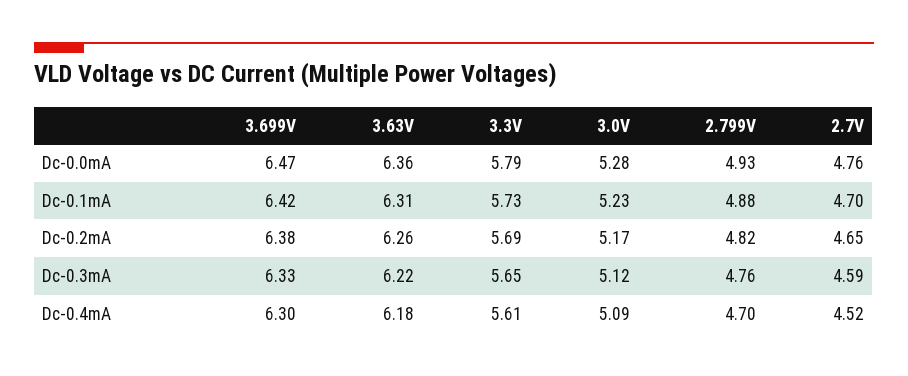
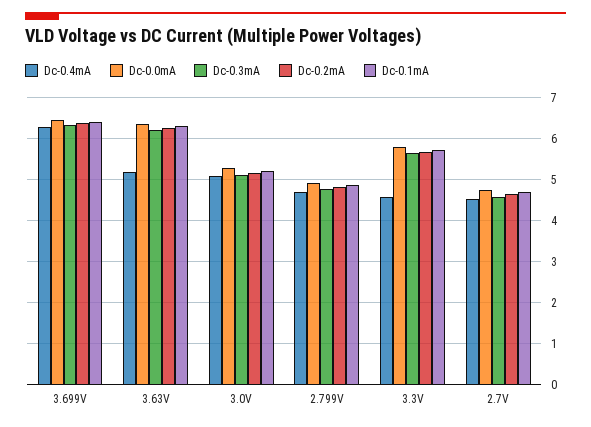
  {
    "Dc-0.0mA": {
      "3.699V": 6.47,
      "3.63V": 6.36,
      "3.3V": 5.79,
      "3.0V": 5.28,
      "2.799V": 4.93,
      "2.7V": 4.76
    },
    "Dc-0.1mA": {
      "3.699V": 6.42,
      "3.63V": 6.31,
      "3.3V": 5.73,
      "3.0V": 5.23,
      "2.799V": 4.88,
      "2.7V": 4.7
    },
    "Dc-0.2mA": {
      "3.699V": 6.38,
      "3.63V": 6.26,
      "3.3V": 5.69,
      "3.0V": 5.17,
      "2.799V": 4.82,
      "2.7V": 4.65
    },
    "Dc-0.3mA": {
      "3.699V": 6.33,
      "3.63V": 6.22,
      "3.3V": 5.65,
      "3.0V": 5.12,
      "2.799V": 4.76,
      "2.7V": 4.59
    },
    "Dc-0.4mA": {
      "3.699V": 6.3,
-     "3.63V": 6.18,
+     "3.63V": 5.2,
-     "3.3V": 5.61,
+     "3.3V": 4.6,
      "3.0V": 5.09,
      "2.799V": 4.7,
      "2.7V": 4.52
    }
  }

